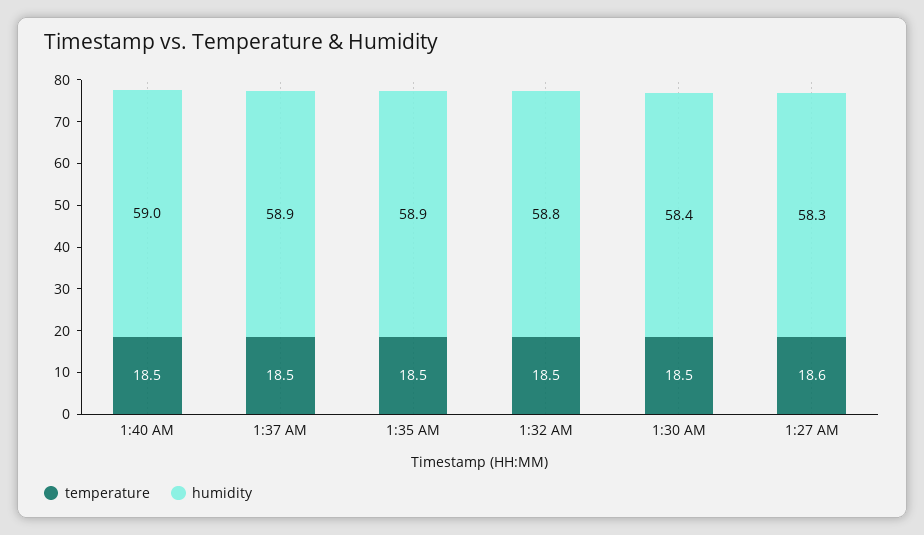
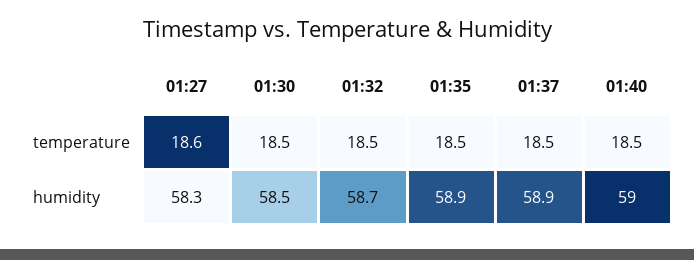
  {
    "temperature": {
      "1:40 AM": 18.5,
      "1:37 AM": 18.5,
      "1:35 AM": 18.5,
      "1:32 AM": 18.5,
      "1:30 AM": 18.5,
      "1:27 AM": 18.6
    },
    "humidity": {
      "1:40 AM": 59,
      "1:37 AM": 58.9,
      "1:35 AM": 58.9,
-     "1:32 AM": 58.8,
+     "1:32 AM": 58.7,
-     "1:30 AM": 58.4,
+     "1:30 AM": 58.5,
      "1:27 AM": 58.3
    }
  }

